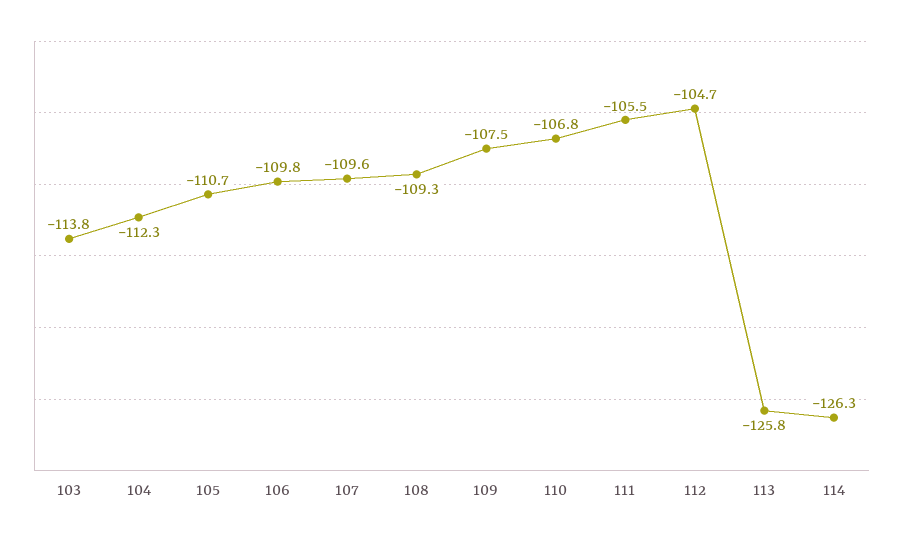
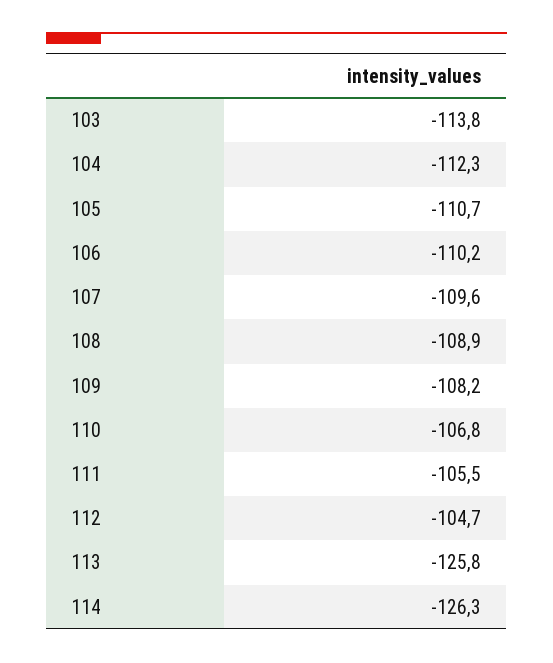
  {
    "103": -113.8,
    "104": -112.3,
    "105": -110.7,
-   "106": -109.8,
+   "106": -110.2,
    "107": -109.6,
-   "108": -109.3,
+   "108": -108.9,
-   "109": -107.5,
+   "109": -108.2,
    "110": -106.8,
    "111": -105.5,
    "112": -104.7,
    "113": -125.8,
    "114": -126.3
  }

